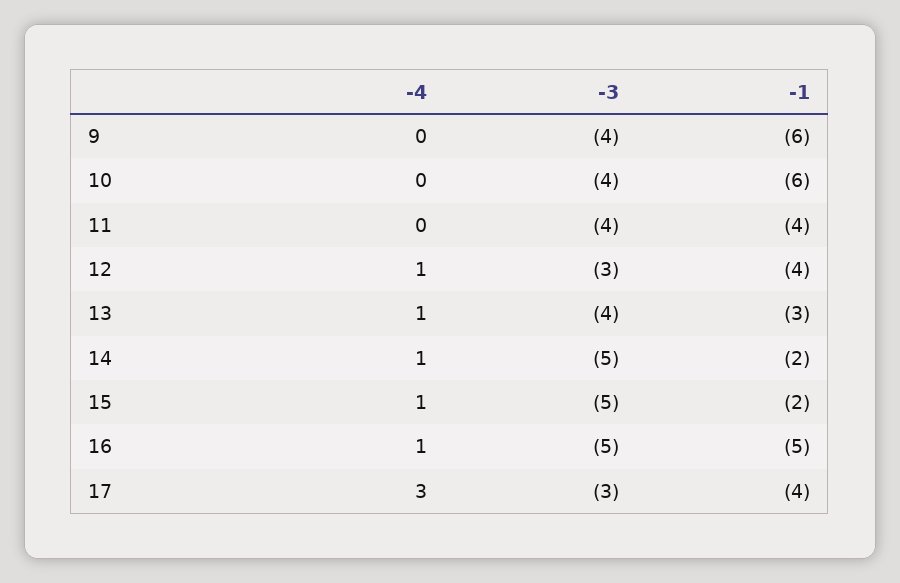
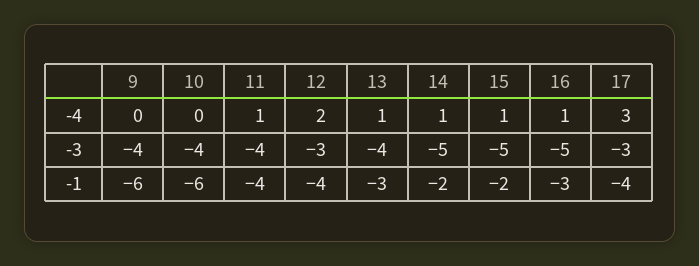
  {
    "-4": {
      "9": 0,
      "10": 0,
-     "11": 0,
+     "11": 1,
-     "12": 1,
+     "12": 2,
      "13": 1,
      "14": 1,
      "15": 1,
      "16": 1,
      "17": 3
    },
    "-3": {
      "9": -4,
      "10": -4,
      "11": -4,
      "12": -3,
      "13": -4,
      "14": -5,
      "15": -5,
      "16": -5,
      "17": -3
    },
    "-1": {
      "9": -6,
      "10": -6,
      "11": -4,
      "12": -4,
      "13": -3,
      "14": -2,
      "15": -2,
-     "16": -5,
+     "16": -3,
      "17": -4
    }
  }

